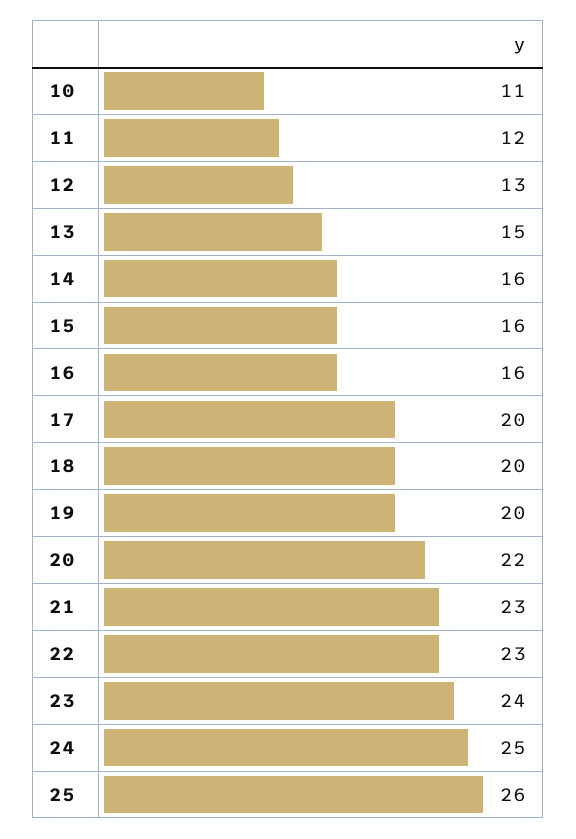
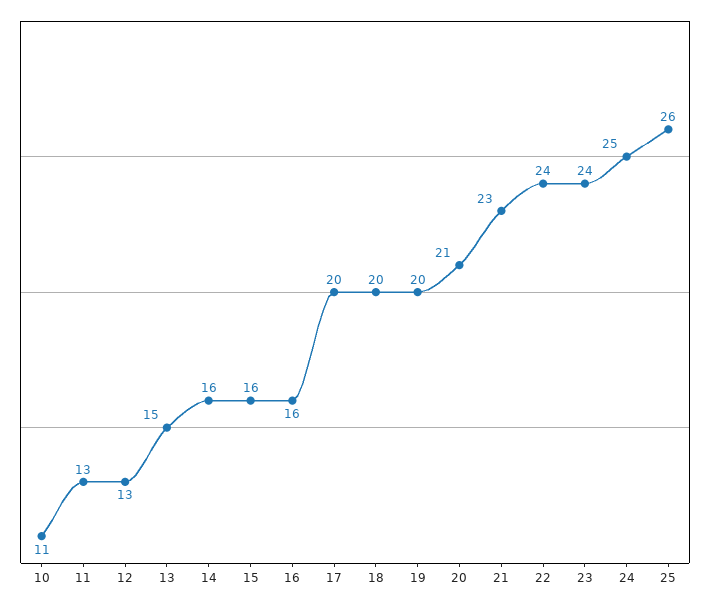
  {
    "10": 11,
-   "11": 12,
+   "11": 13,
    "12": 13,
    "13": 15,
    "14": 16,
    "15": 16,
    "16": 16,
    "17": 20,
    "18": 20,
    "19": 20,
-   "20": 22,
+   "20": 21,
    "21": 23,
-   "22": 23,
+   "22": 24,
    "23": 24,
    "24": 25,
    "25": 26
  }

